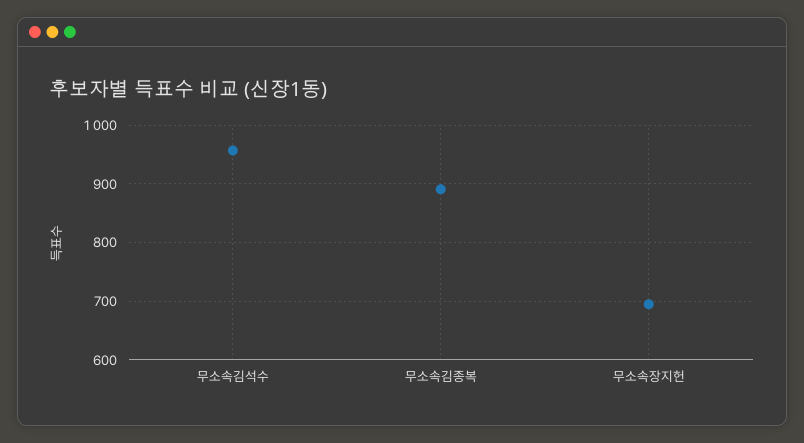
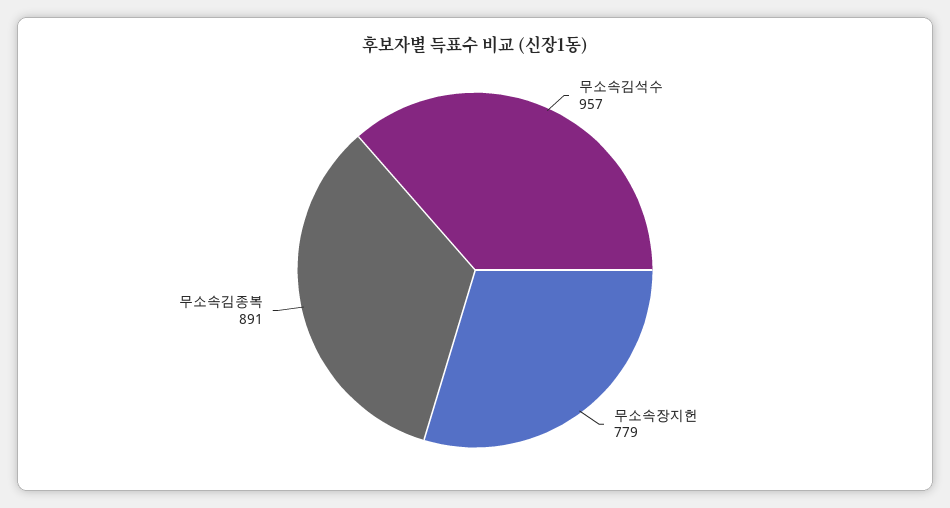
  {
    "무소속김석수": 957,
    "무소속김종복": 891,
-   "무소속장지헌": 700
+   "무소속장지헌": 779
  }

